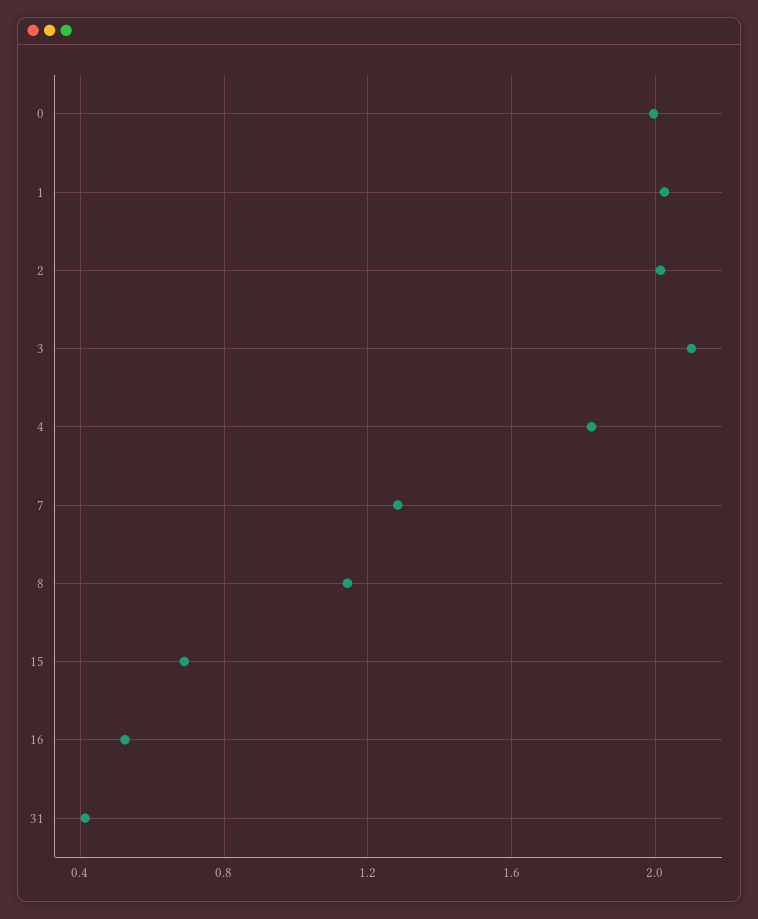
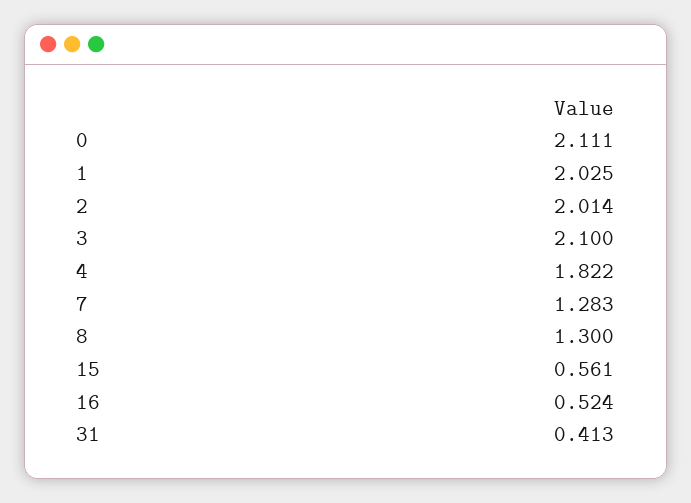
  {
-   "0": 2,
+   "0": 2.111,
    "1": 2.025,
    "2": 2.014,
    "3": 2.1,
    "4": 1.822,
    "7": 1.283,
-   "8": 1.15,
+   "8": 1.3,
-   "15": 0.7,
+   "15": 0.561,
    "16": 0.524,
    "31": 0.413
  }

